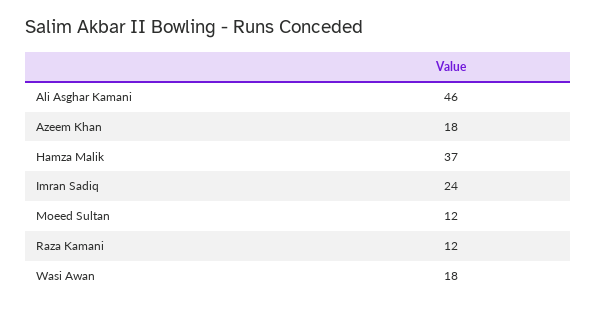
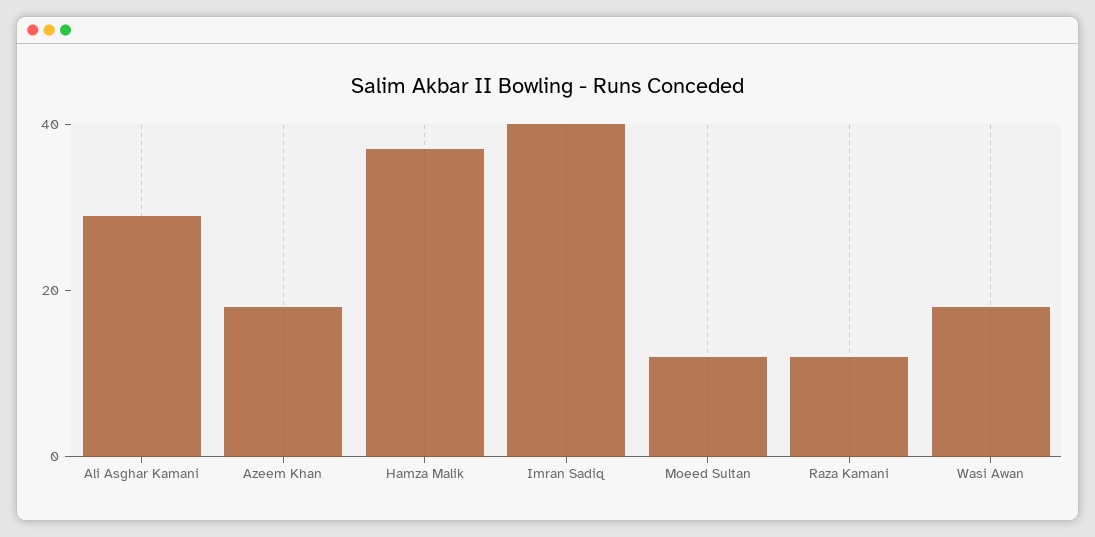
  {
-   "Ali Asghar Kamani": 46,
+   "Ali Asghar Kamani": 30,
    "Azeem Khan": 18,
    "Hamza Malik": 37,
-   "Imran Sadiq": 24,
+   "Imran Sadiq": 40,
    "Moeed Sultan": 12,
    "Raza Kamani": 12,
    "Wasi Awan": 18
  }

